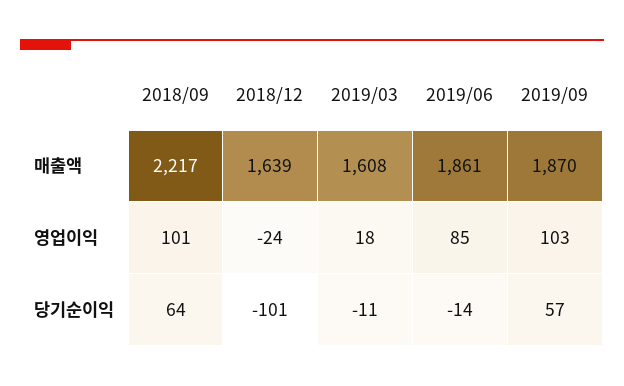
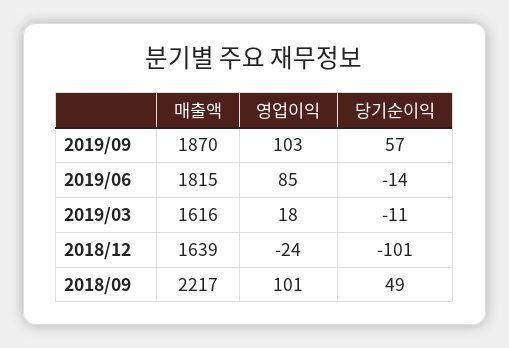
  {
    "2018/09": {
      "매출액": 2217,
      "영업이익": 101,
-     "당기순이익": 64
+     "당기순이익": 49
    },
    "2018/12": {
      "매출액": 1639,
      "영업이익": -24,
      "당기순이익": -101
    },
    "2019/03": {
-     "매출액": 1608,
+     "매출액": 1616,
      "영업이익": 18,
      "당기순이익": -11
    },
    "2019/06": {
-     "매출액": 1861,
+     "매출액": 1815,
      "영업이익": 85,
      "당기순이익": -14
    },
    "2019/09": {
      "매출액": 1870,
      "영업이익": 103,
      "당기순이익": 57
    }
  }

